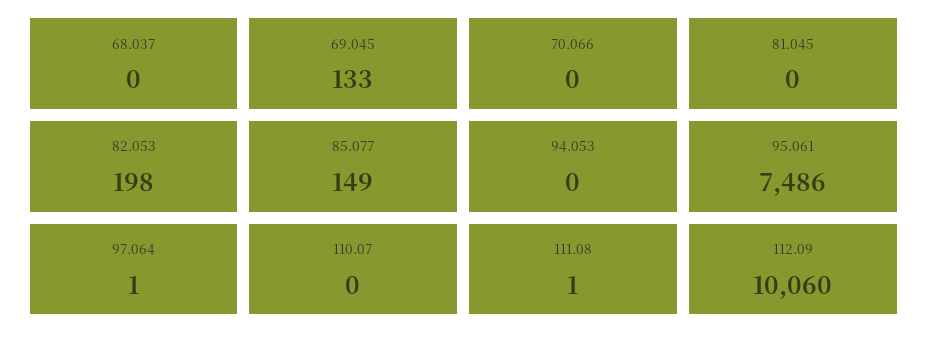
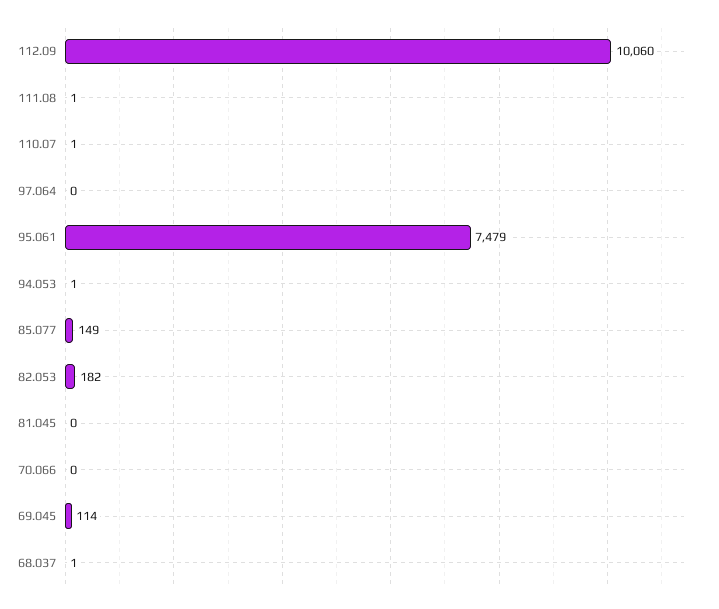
  {
-   "68.037": 0,
+   "68.037": 1,
-   "69.045": 133,
+   "69.045": 114,
    "70.066": 0,
    "81.045": 0,
-   "82.053": 198,
+   "82.053": 182,
    "85.077": 149,
-   "94.053": 0,
+   "94.053": 1,
-   "95.061": 7486,
+   "95.061": 7479,
-   "97.064": 1,
+   "97.064": 0,
-   "110.07": 0,
+   "110.07": 1,
    "111.08": 1,
    "112.09": 10060
  }

